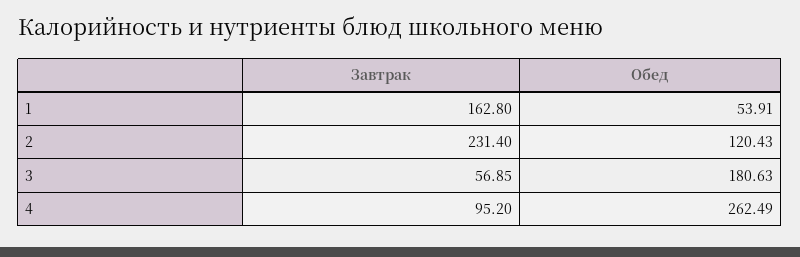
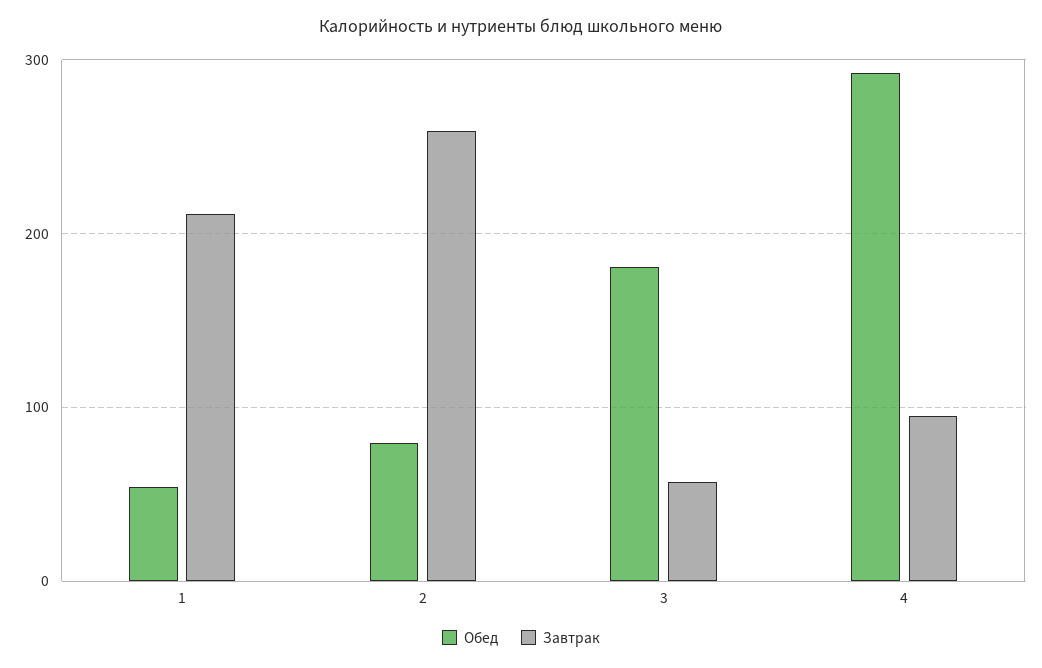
  {
    "Завтрак": {
-     "1": 162.8,
+     "1": 210,
-     "2": 231.4,
+     "2": 260,
      "3": 56.85,
      "4": 95.2
    },
    "Обед": {
      "1": 53.91,
-     "2": 120.43,
+     "2": 80,
      "3": 180.63,
-     "4": 262.49
+     "4": 290
    }
  }

